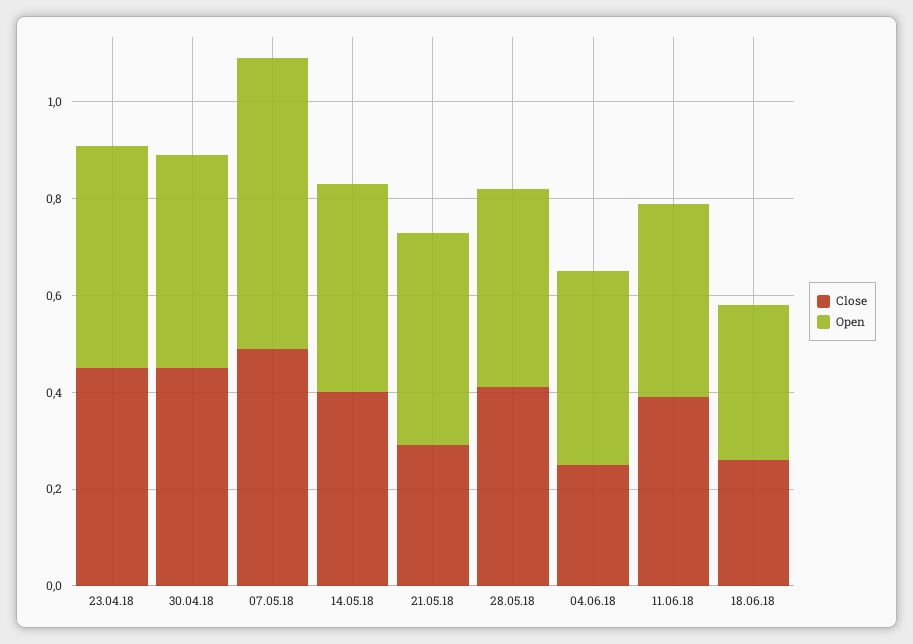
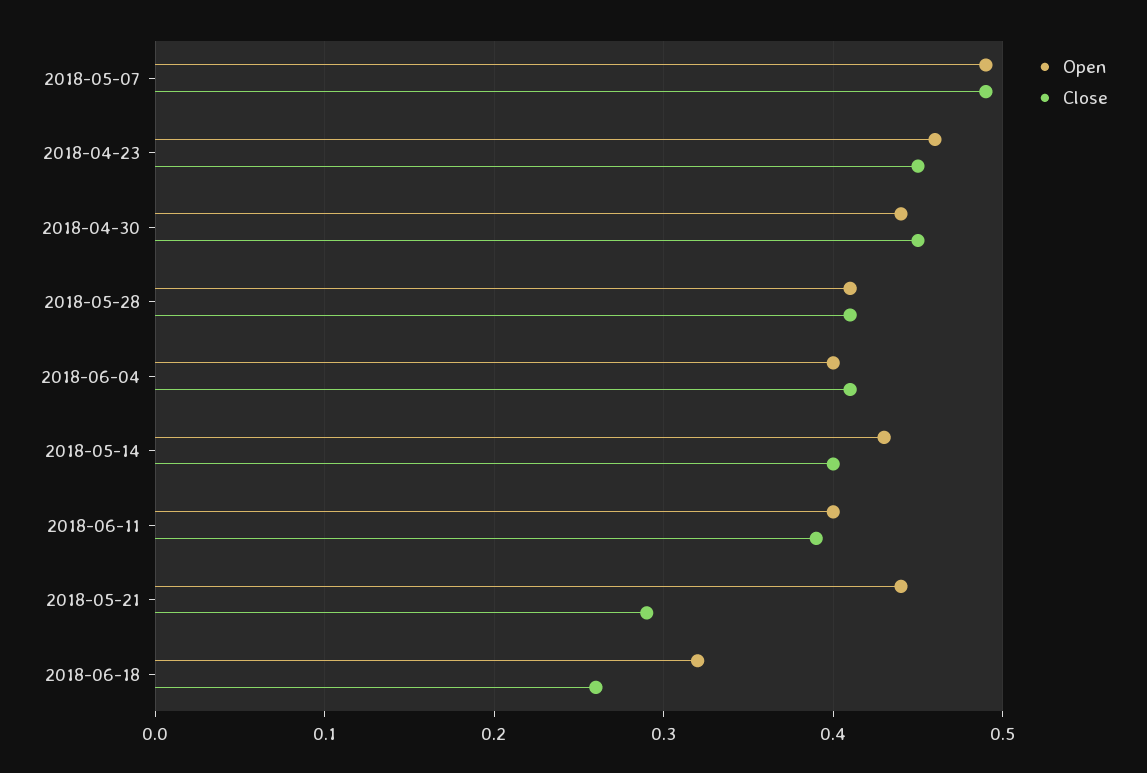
  {
    "Close": {
      "23.04.18": 0.45,
      "30.04.18": 0.45,
      "07.05.18": 0.49,
      "14.05.18": 0.4,
      "21.05.18": 0.29,
      "28.05.18": 0.41,
-     "04.06.18": 0.25,
+     "04.06.18": 0.41,
      "11.06.18": 0.39,
      "18.06.18": 0.26
    },
    "Open": {
      "23.04.18": 0.46,
      "30.04.18": 0.44,
-     "07.05.18": 0.6,
+     "07.05.18": 0.49,
      "14.05.18": 0.43,
      "21.05.18": 0.44,
      "28.05.18": 0.41,
      "04.06.18": 0.4,
      "11.06.18": 0.4,
      "18.06.18": 0.32
    }
  }

